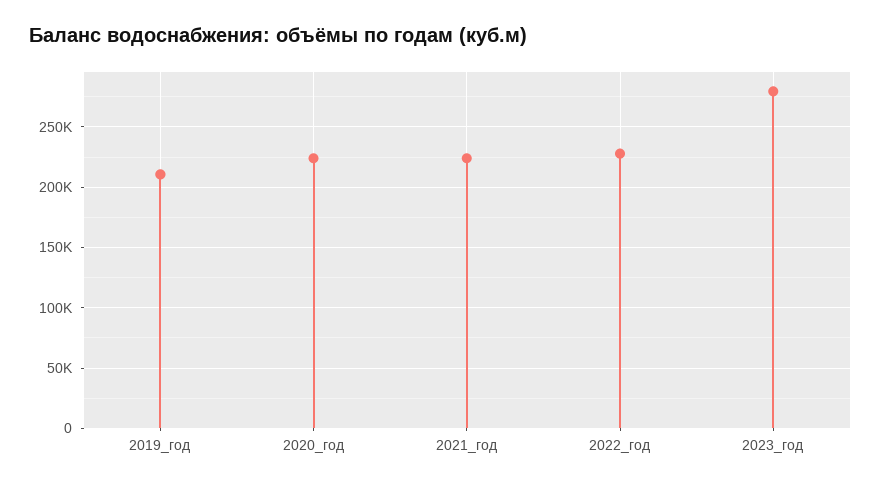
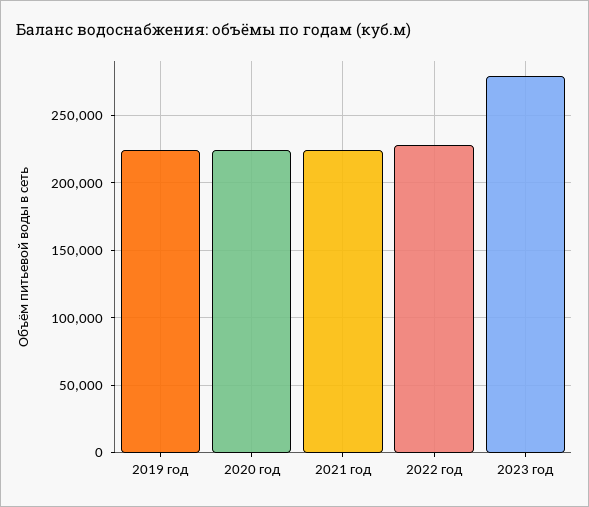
  {
-   "2019_год": 210000,
+   "2019_год": 225000,
    "2020_год": 225000,
    "2021_год": 225000,
    "2022_год": 230000,
    "2023_год": 280000
  }

